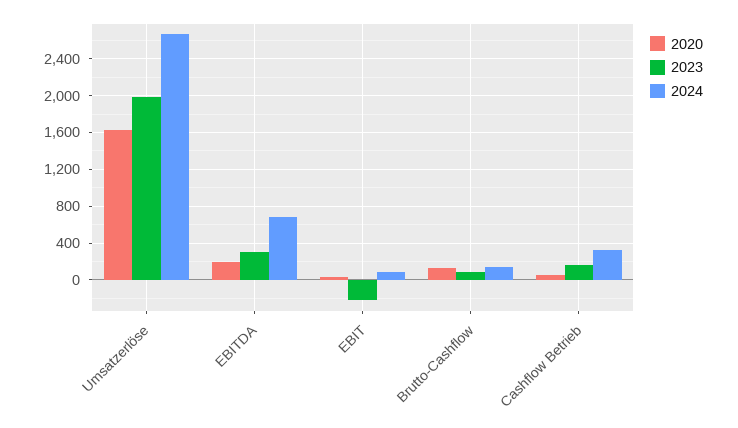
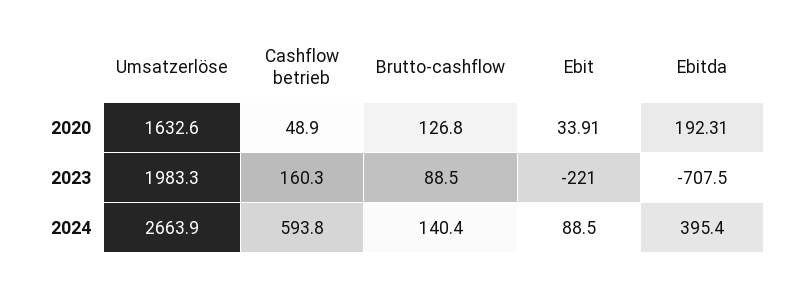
  {
    "2020": {
      "Umsatzerlöse": 1632.6,
      "EBITDA": 192.31,
      "EBIT": 33.91,
      "Brutto-Cashflow": 126.8,
      "Cashflow Betrieb": 48.9
    },
    "2023": {
      "Umsatzerlöse": 1983.3,
-     "EBITDA": 300,
+     "EBITDA": -707.5,
      "EBIT": -221,
      "Brutto-Cashflow": 88.5,
      "Cashflow Betrieb": 160.3
    },
    "2024": {
      "Umsatzerlöse": 2663.9,
-     "EBITDA": 700,
+     "EBITDA": 395.4,
      "EBIT": 88.5,
      "Brutto-Cashflow": 140.4,
-     "Cashflow Betrieb": 300
+     "Cashflow Betrieb": 593.8
    }
  }

